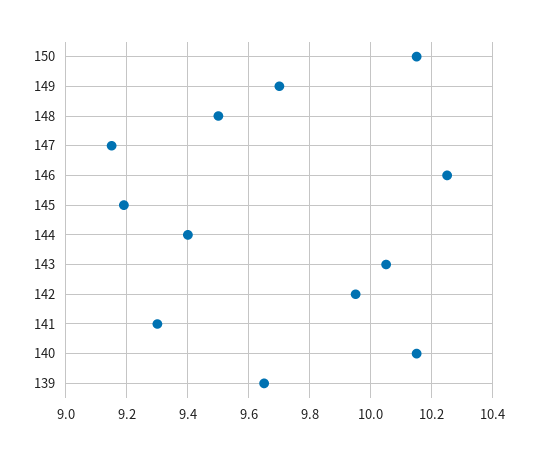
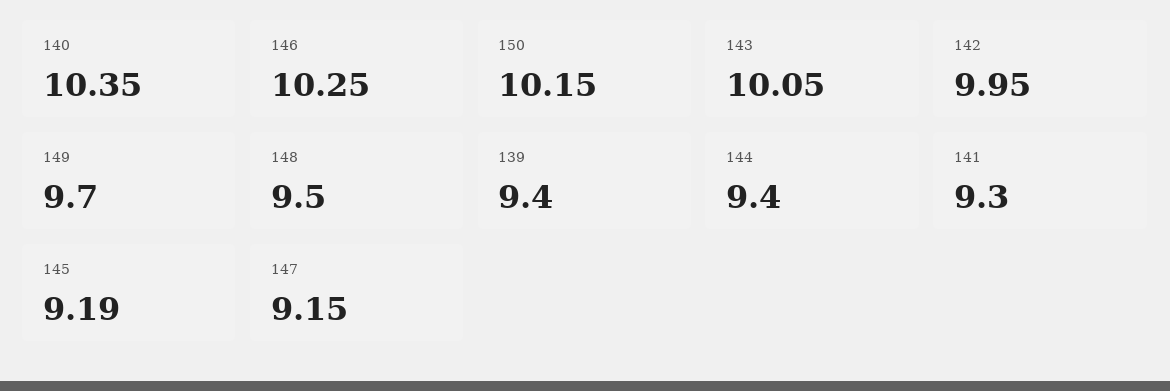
  {
    "150": 10.15,
    "149": 9.7,
    "148": 9.5,
    "147": 9.15,
    "146": 10.25,
    "145": 9.19,
    "144": 9.4,
    "143": 10.05,
    "142": 9.95,
    "141": 9.3,
-   "140": 10.15,
+   "140": 10.35,
-   "139": 9.65
+   "139": 9.4
  }

